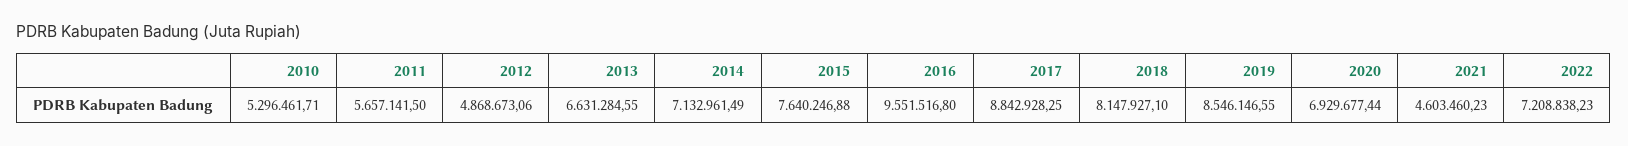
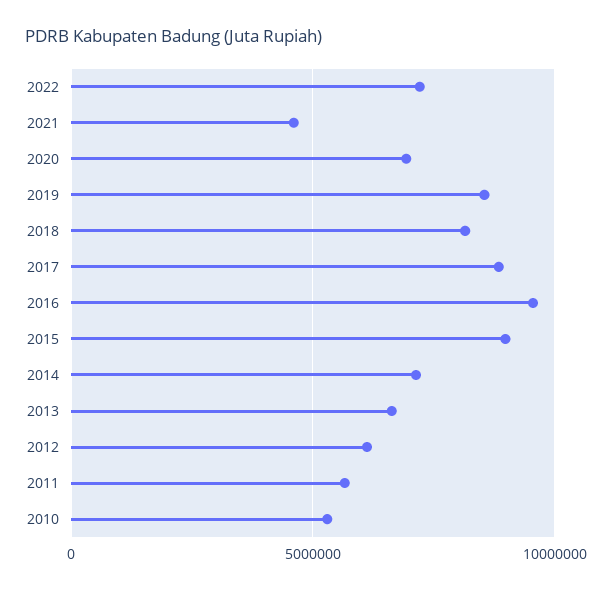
  {
    "2010": 5296461.71,
    "2011": 5657141.5,
-   "2012": 4868673.06,
+   "2012": 6000000,
    "2013": 6631284.55,
    "2014": 7132961.49,
-   "2015": 7640246.88,
+   "2015": 9000000,
    "2016": 9551516.8,
    "2017": 8842928.25,
    "2018": 8147927.1,
    "2019": 8546146.55,
    "2020": 6929677.44,
    "2021": 4603460.23,
    "2022": 7208838.23
  }

